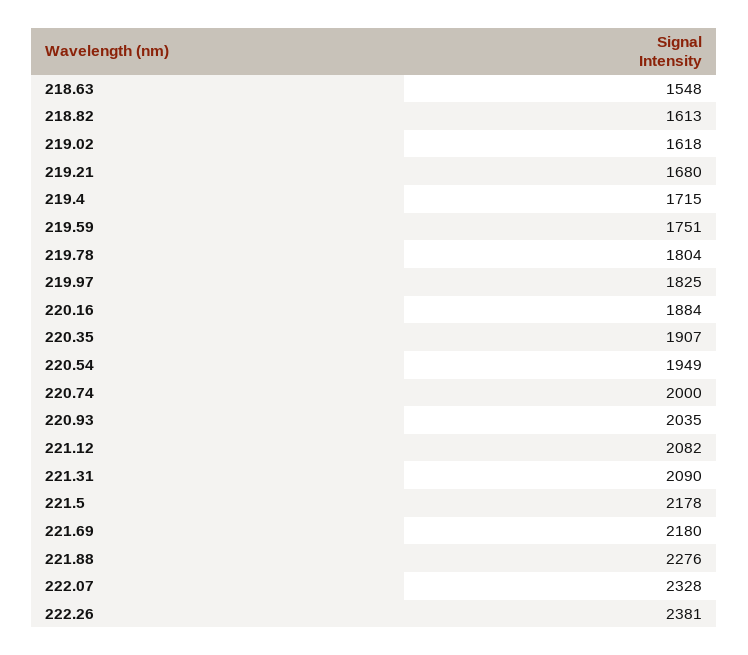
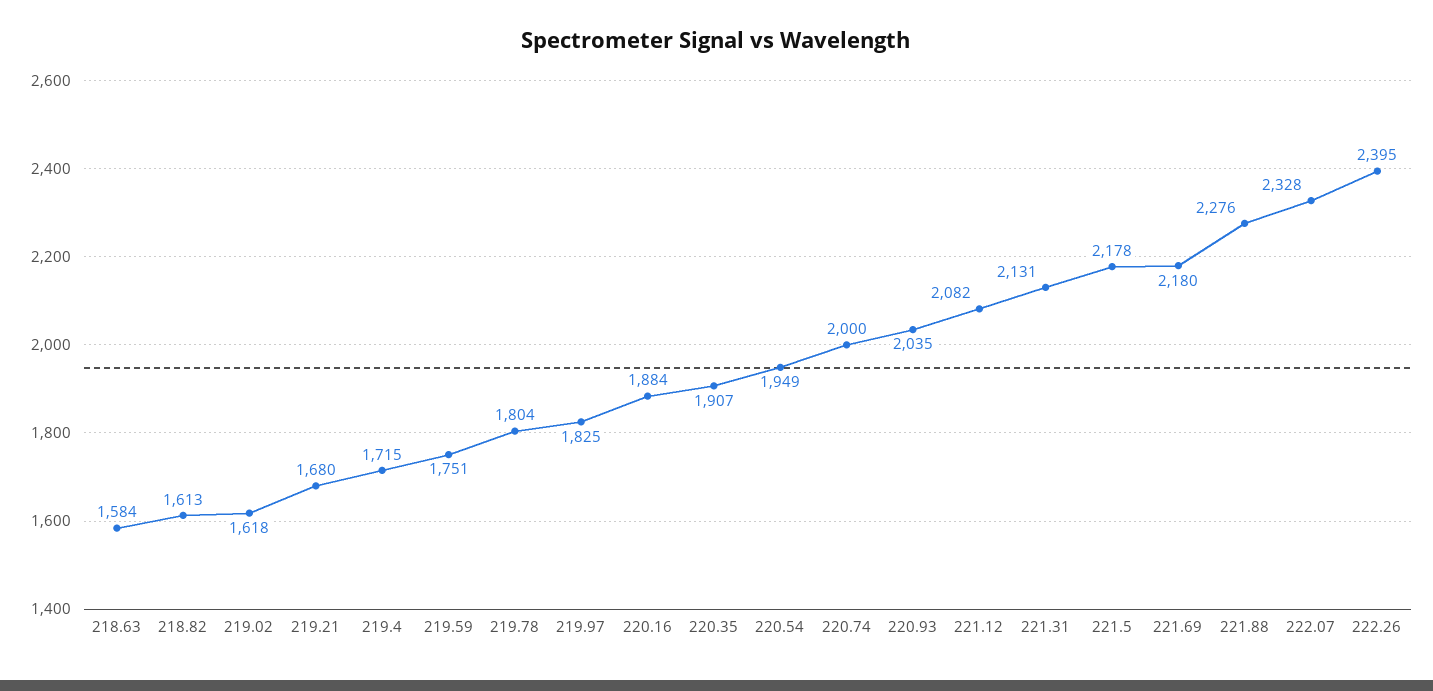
  {
-   "218.63": 1548,
+   "218.63": 1584,
    "218.82": 1613,
    "219.02": 1618,
    "219.21": 1680,
    "219.4": 1715,
    "219.59": 1751,
    "219.78": 1804,
    "219.97": 1825,
    "220.16": 1884,
    "220.35": 1907,
    "220.54": 1949,
    "220.74": 2000,
    "220.93": 2035,
    "221.12": 2082,
-   "221.31": 2090,
+   "221.31": 2131,
    "221.5": 2178,
    "221.69": 2180,
    "221.88": 2276,
    "222.07": 2328,
-   "222.26": 2381
+   "222.26": 2395
  }

